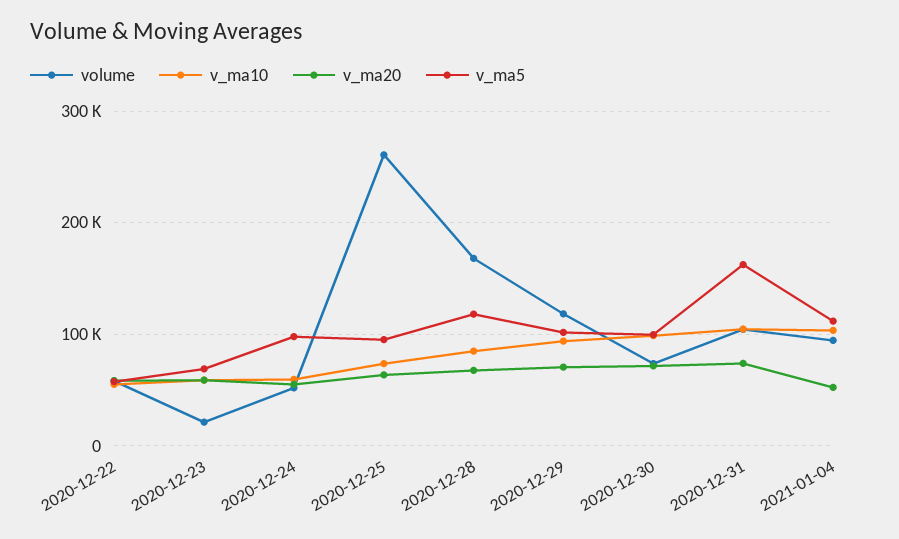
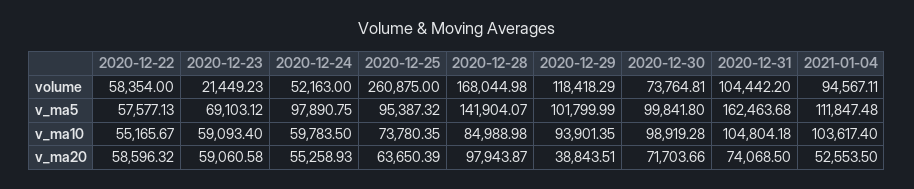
  {
    "volume": {
      "2020-12-22": 58354,
      "2020-12-23": 21449.23,
      "2020-12-24": 52163,
      "2020-12-25": 260875,
      "2020-12-28": 168044.98,
      "2020-12-29": 118418.29,
      "2020-12-30": 73764.81,
      "2020-12-31": 104442.2,
      "2021-01-04": 94567.11
    },
    "v_ma10": {
      "2020-12-22": 55165.67,
      "2020-12-23": 59093.4,
      "2020-12-24": 59783.5,
      "2020-12-25": 73780.35,
      "2020-12-28": 84988.98,
      "2020-12-29": 93901.35,
      "2020-12-30": 98919.28,
      "2020-12-31": 104804.18,
      "2021-01-04": 103617.4
    },
    "v_ma20": {
      "2020-12-22": 58596.32,
      "2020-12-23": 59060.58,
      "2020-12-24": 55258.93,
      "2020-12-25": 63650.39,
-     "2020-12-28": 70000,
+     "2020-12-28": 97943.87,
-     "2020-12-29": 70000,
+     "2020-12-29": 38843.51,
      "2020-12-30": 71703.66,
      "2020-12-31": 74068.5,
      "2021-01-04": 52553.5
    },
    "v_ma5": {
      "2020-12-22": 57577.13,
      "2020-12-23": 69103.12,
      "2020-12-24": 97890.75,
      "2020-12-25": 95387.32,
-     "2020-12-28": 120000,
+     "2020-12-28": 141904.07,
      "2020-12-29": 101799.99,
      "2020-12-30": 99841.8,
      "2020-12-31": 162463.68,
      "2021-01-04": 111847.48
    }
  }

